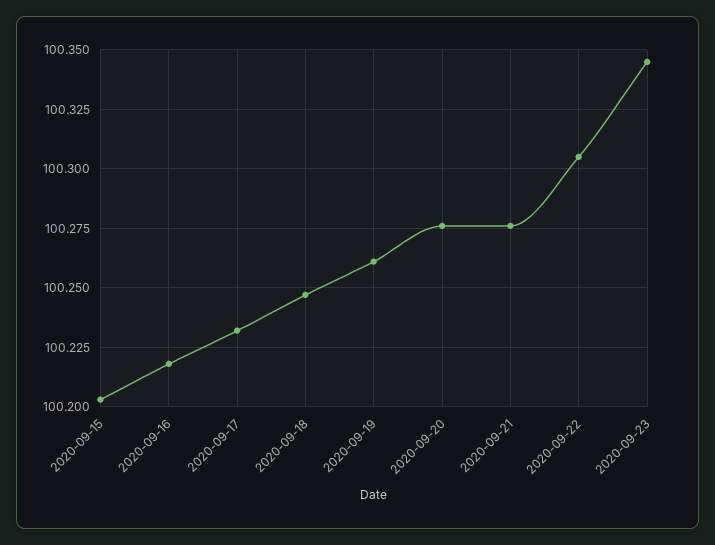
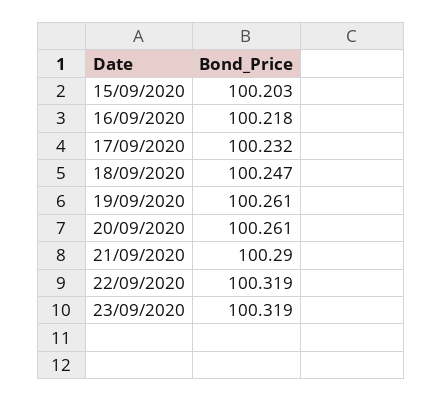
  {
    "2020-09-15": 100.203,
    "2020-09-16": 100.218,
    "2020-09-17": 100.232,
    "2020-09-18": 100.247,
    "2020-09-19": 100.261,
-   "2020-09-20": 100.275,
+   "2020-09-20": 100.261,
-   "2020-09-21": 100.275,
+   "2020-09-21": 100.29,
-   "2020-09-22": 100.305,
+   "2020-09-22": 100.319,
-   "2020-09-23": 100.345
+   "2020-09-23": 100.319
  }

